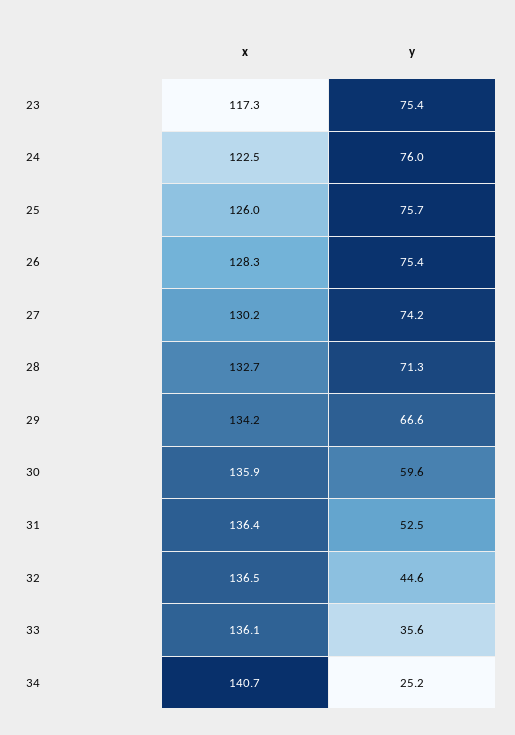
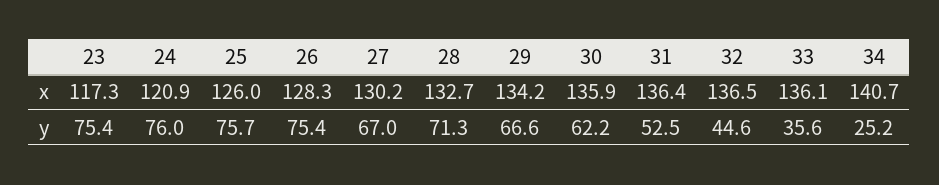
  {
    "x": {
      "23": 117.3,
-     "24": 122.5,
+     "24": 120.9,
      "25": 126,
      "26": 128.3,
      "27": 130.2,
      "28": 132.7,
      "29": 134.2,
      "30": 135.9,
      "31": 136.4,
      "32": 136.5,
      "33": 136.1,
      "34": 140.7
    },
    "y": {
      "23": 75.4,
      "24": 76,
      "25": 75.7,
      "26": 75.4,
-     "27": 74.2,
+     "27": 67,
      "28": 71.3,
      "29": 66.6,
-     "30": 59.6,
+     "30": 62.2,
      "31": 52.5,
      "32": 44.6,
      "33": 35.6,
      "34": 25.2
    }
  }

